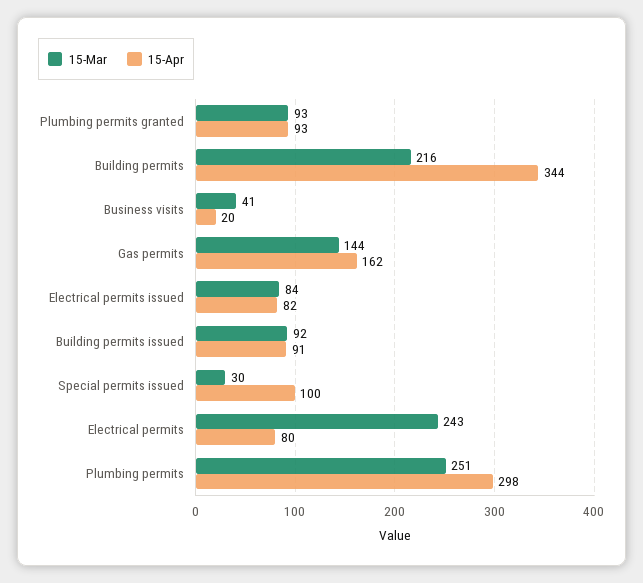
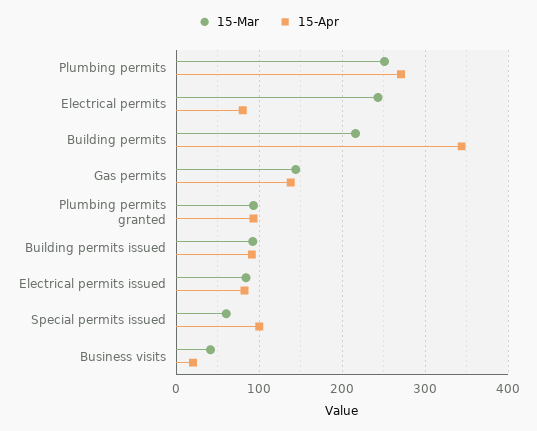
  {
    "15-Mar": {
      "Plumbing permits granted": 93,
      "Building permits": 216,
      "Business visits": 41,
      "Gas permits": 144,
      "Electrical permits issued": 84,
      "Building permits issued": 92,
-     "Special permits issued": 30,
+     "Special permits issued": 60,
      "Electrical permits": 243,
      "Plumbing permits": 251
    },
    "15-Apr": {
      "Plumbing permits granted": 93,
      "Building permits": 344,
      "Business visits": 20,
-     "Gas permits": 162,
+     "Gas permits": 140,
      "Electrical permits issued": 82,
      "Building permits issued": 91,
      "Special permits issued": 100,
      "Electrical permits": 80,
-     "Plumbing permits": 298
+     "Plumbing permits": 270
    }
  }

